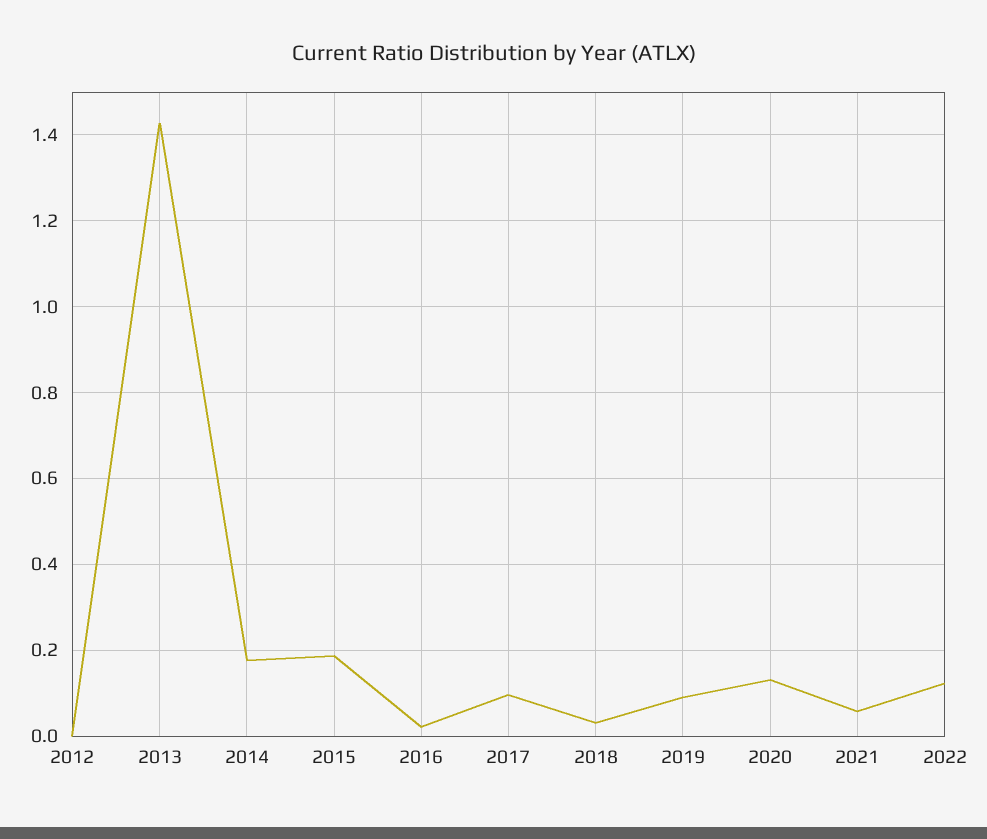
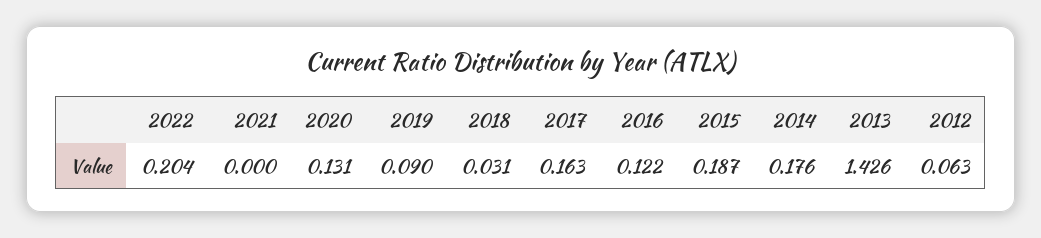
  {
-   "2012": 0,
+   "2012": 0.063,
    "2013": 1.426,
    "2014": 0.176,
    "2015": 0.187,
-   "2016": 0.02,
+   "2016": 0.122,
-   "2017": 0.1,
+   "2017": 0.163,
    "2018": 0.031,
    "2019": 0.09,
    "2020": 0.131,
-   "2021": 0.06,
+   "2021": 0,
-   "2022": 0.12
+   "2022": 0.204
  }

